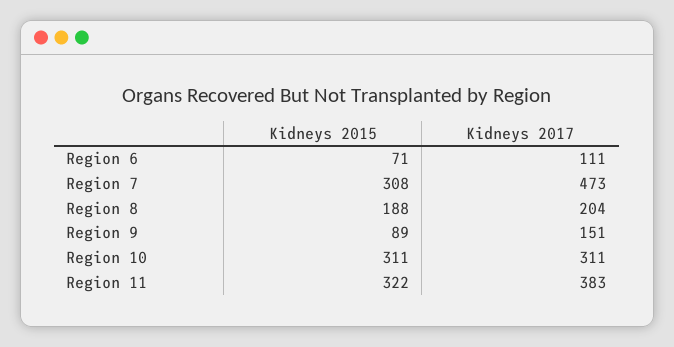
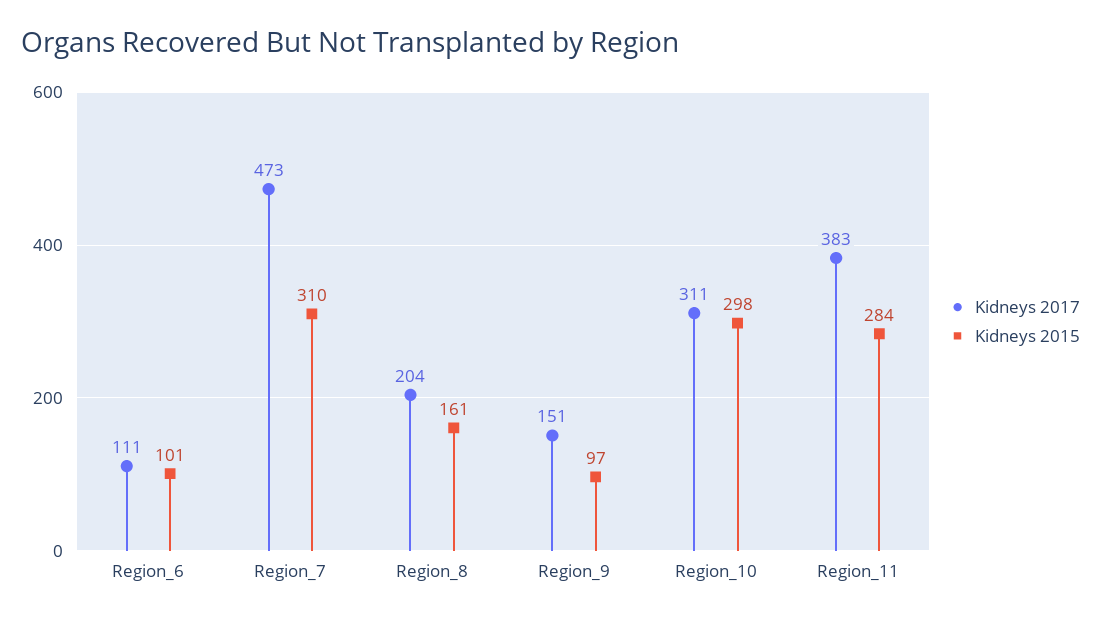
  {
    "Kidneys 2015": {
-     "Region 6": 71,
+     "Region 6": 101,
-     "Region 7": 308,
+     "Region 7": 310,
-     "Region 8": 188,
+     "Region 8": 161,
-     "Region 9": 89,
+     "Region 9": 97,
-     "Region 10": 311,
+     "Region 10": 298,
-     "Region 11": 322
+     "Region 11": 284
    },
    "Kidneys 2017": {
      "Region 6": 111,
      "Region 7": 473,
      "Region 8": 204,
      "Region 9": 151,
      "Region 10": 311,
      "Region 11": 383
    }
  }

